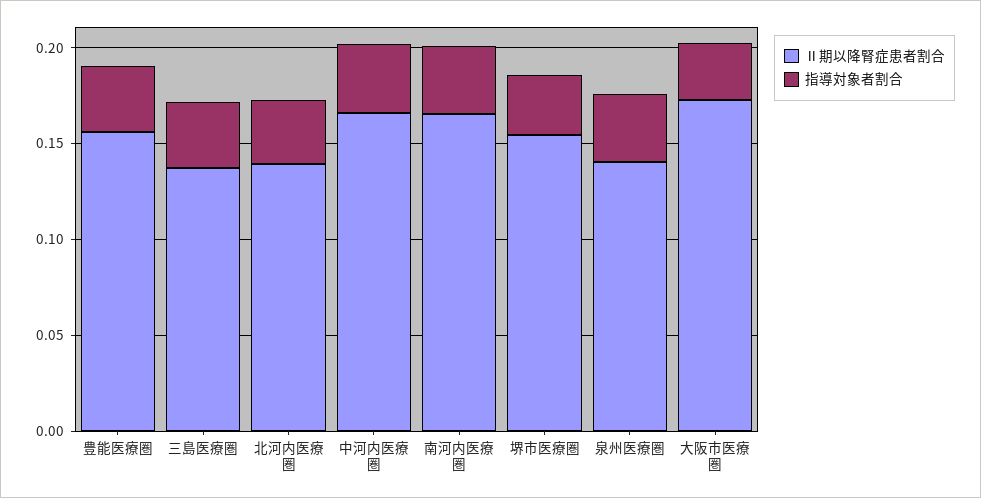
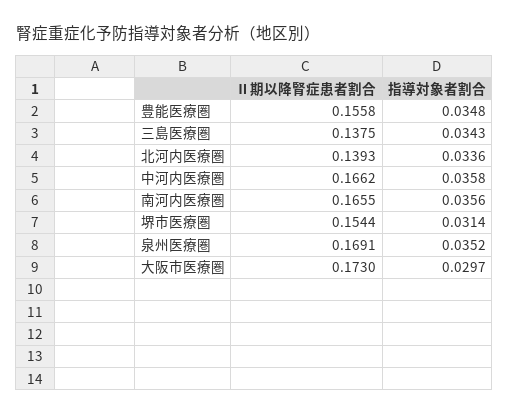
  {
    "Ⅱ期以降腎症患者割合": {
      "豊能医療圏": 0.1558,
      "三島医療圏": 0.1375,
      "北河内医療圏": 0.1393,
      "中河内医療圏": 0.1662,
      "南河内医療圏": 0.1655,
      "堺市医療圏": 0.1544,
-     "泉州医療圏": 0.14,
+     "泉州医療圏": 0.1691,
      "大阪市医療圏": 0.173
    },
    "指導対象者割合": {
      "豊能医療圏": 0.0348,
      "三島医療圏": 0.0343,
      "北河内医療圏": 0.0336,
      "中河内医療圏": 0.0358,
      "南河内医療圏": 0.0356,
      "堺市医療圏": 0.0314,
      "泉州医療圏": 0.0352,
      "大阪市医療圏": 0.0297
    }
  }

